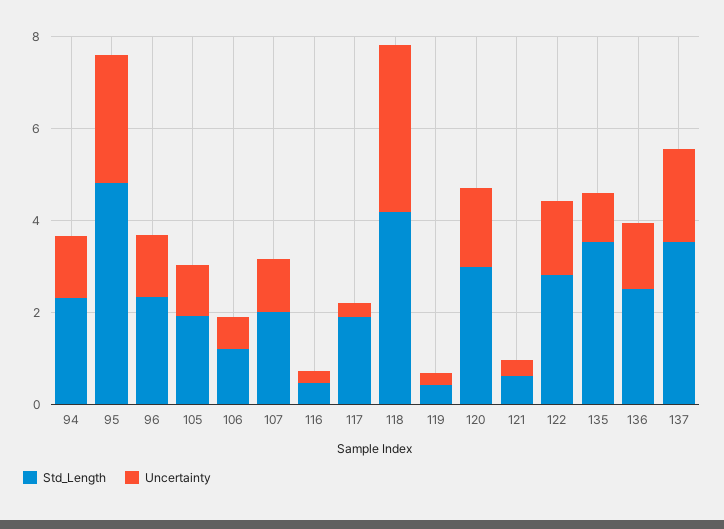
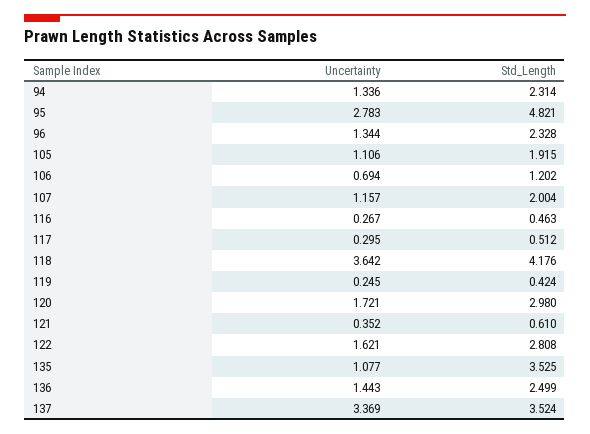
  {
    "Std_Length": {
      "94": 2.314,
      "95": 4.821,
      "96": 2.328,
      "105": 1.915,
      "106": 1.202,
      "107": 2.004,
      "116": 0.463,
-     "117": 2,
+     "117": 0.512,
      "118": 4.176,
      "119": 0.424,
      "120": 2.98,
      "121": 0.61,
      "122": 2.808,
      "135": 3.525,
      "136": 2.499,
      "137": 3.524
    },
    "Uncertainty": {
      "94": 1.336,
      "95": 2.783,
      "96": 1.344,
      "105": 1.106,
      "106": 0.694,
      "107": 1.157,
      "116": 0.267,
      "117": 0.295,
      "118": 3.642,
      "119": 0.245,
      "120": 1.721,
      "121": 0.352,
      "122": 1.621,
      "135": 1.077,
      "136": 1.443,
-     "137": 2
+     "137": 3.369
    }
  }

